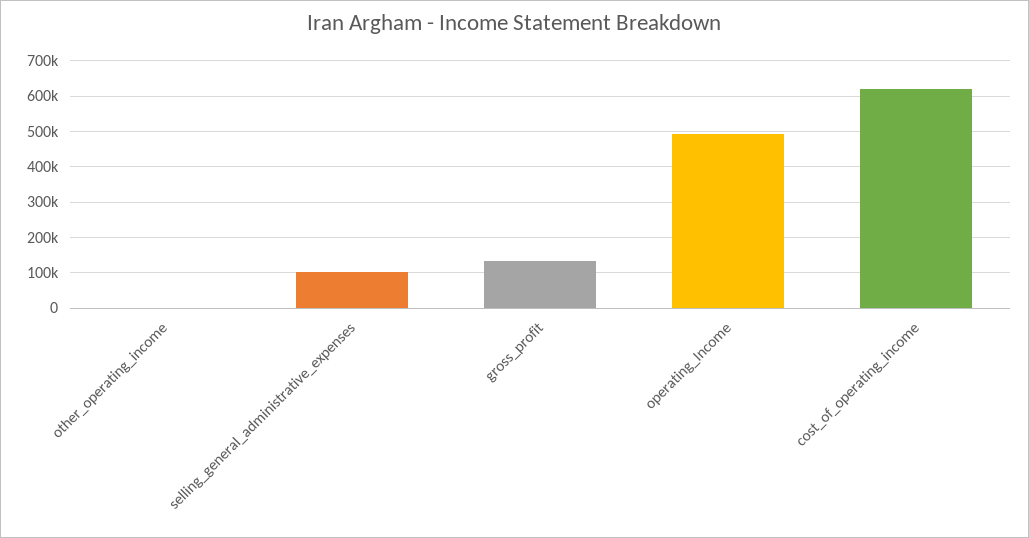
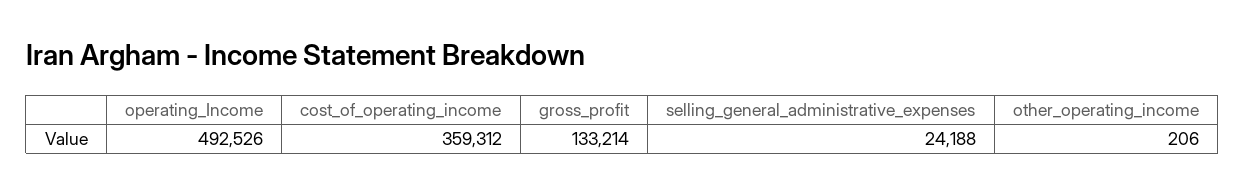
  {
    "other_operating_income": 206,
-   "selling_general_administrative_expenses": 100000,
+   "selling_general_administrative_expenses": 24188,
    "gross_profit": 133214,
    "operating_Income": 492526,
-   "cost_of_operating_income": 620000
+   "cost_of_operating_income": 359312
  }

